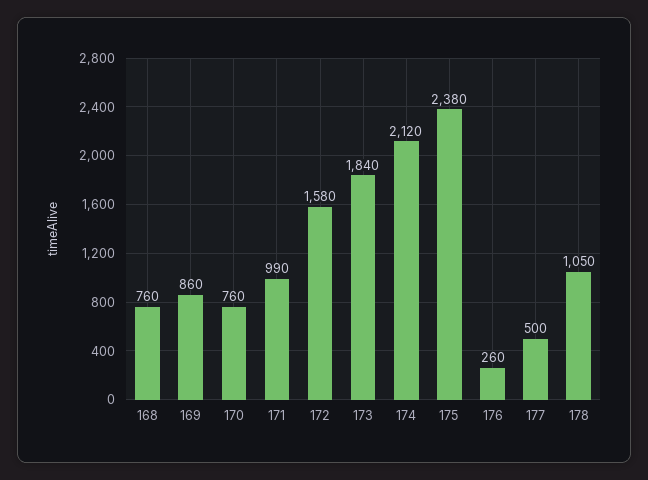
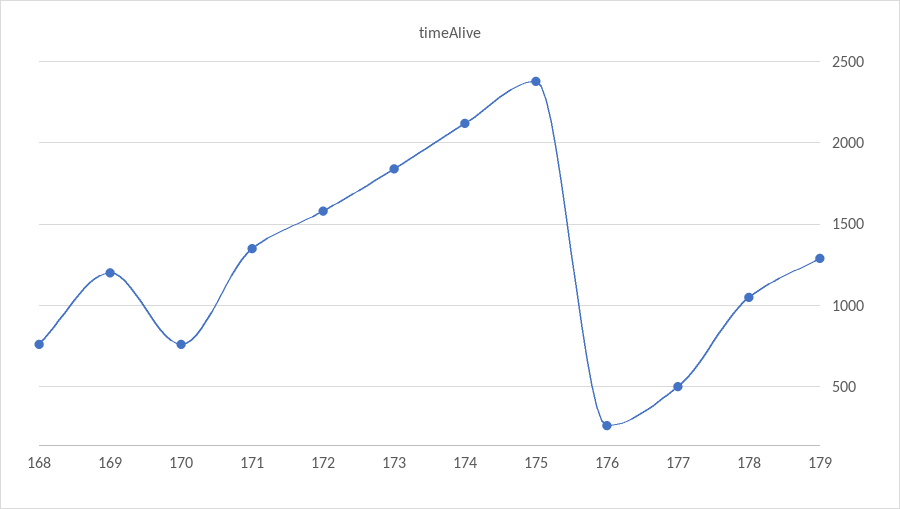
  {
    "168": 760,
-   "169": 860,
+   "169": 1200,
    "170": 760,
-   "171": 990,
+   "171": 1350,
    "172": 1580,
    "173": 1840,
    "174": 2120,
    "175": 2380,
    "176": 260,
    "177": 500,
-   "178": 1050
+   "178": 1050,
+   "179": 1300
  }

